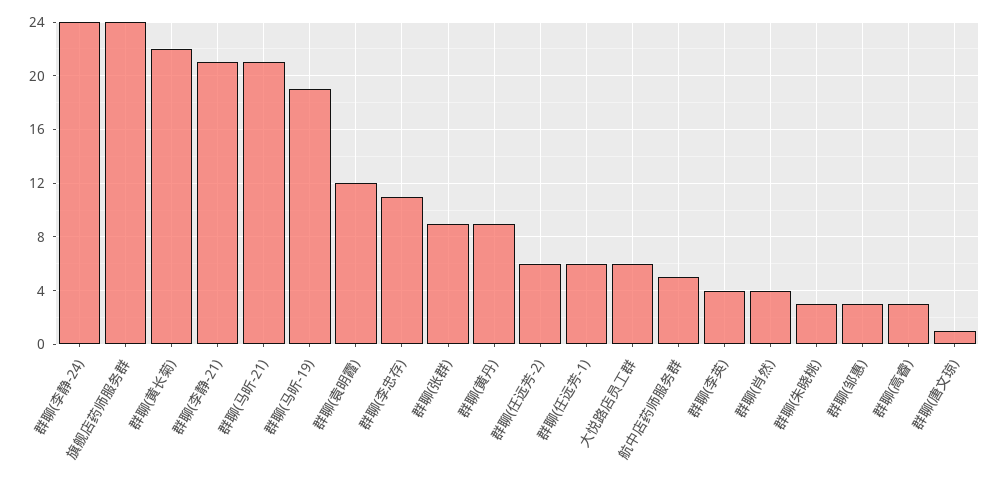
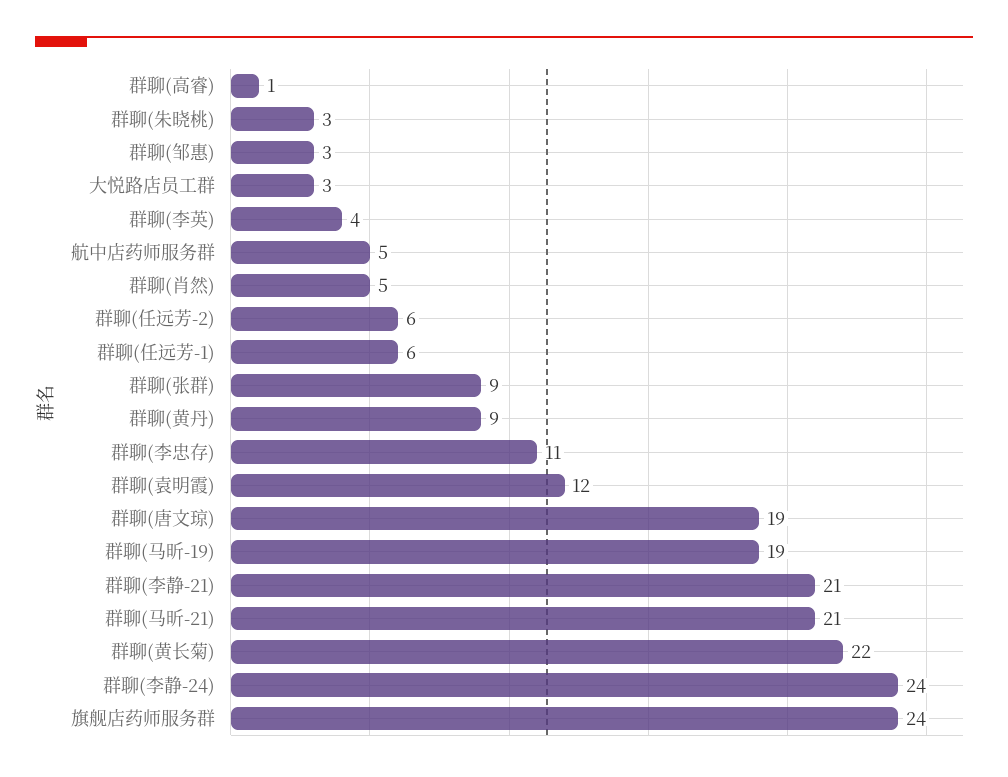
  {
    "群聊(李静-24)": 24,
    "旗舰店药师服务群": 24,
    "群聊(黄长菊)": 22,
    "群聊(李静-21)": 21,
    "群聊(马昕-21)": 21,
    "群聊(马昕-19)": 19,
    "群聊(袁明霞)": 12,
    "群聊(李忠存)": 11,
    "群聊(张群)": 9,
    "群聊(黄丹)": 9,
    "群聊(任远芳-2)": 6,
    "群聊(任远芳-1)": 6,
-   "大悦路店员工群": 6,
+   "大悦路店员工群": 3,
    "航中店药师服务群": 5,
    "群聊(李英)": 4,
-   "群聊(肖然)": 4,
+   "群聊(肖然)": 5,
    "群聊(朱晓桃)": 3,
    "群聊(邹惠)": 3,
-   "群聊(高睿)": 3,
+   "群聊(高睿)": 1,
-   "群聊(唐文琼)": 1
+   "群聊(唐文琼)": 19
  }

